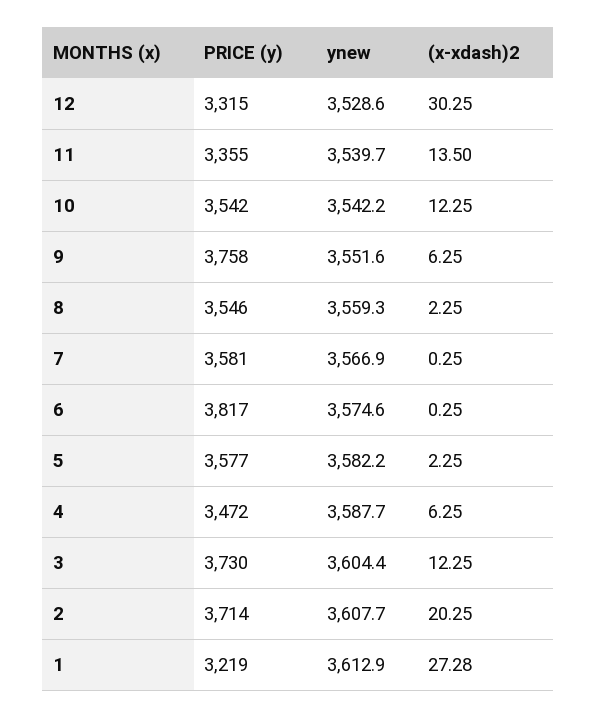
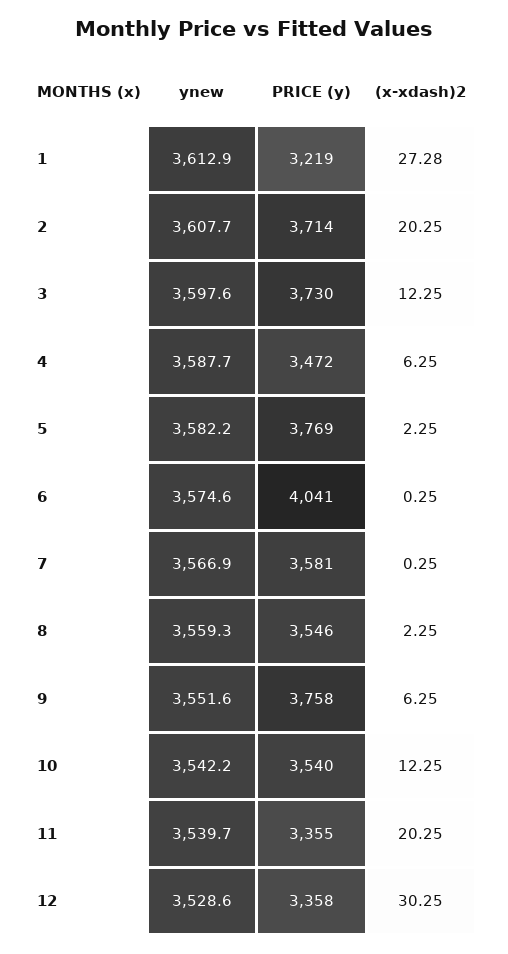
  {
    "PRICE (y)": {
-     "12": 3315,
+     "12": 3358,
      "11": 3355,
-     "10": 3542,
+     "10": 3540,
      "9": 3758,
      "8": 3546,
      "7": 3581,
-     "6": 3817,
+     "6": 4041,
-     "5": 3577,
+     "5": 3769,
      "4": 3472,
      "3": 3730,
      "2": 3714,
      "1": 3219
    },
    "ynew": {
      "12": 3528.6,
      "11": 3539.7,
      "10": 3542.2,
      "9": 3551.6,
      "8": 3559.3,
      "7": 3566.9,
      "6": 3574.6,
      "5": 3582.2,
      "4": 3587.7,
-     "3": 3604.4,
+     "3": 3597.6,
      "2": 3607.7,
      "1": 3612.9
    },
    "(x-xdash)2": {
      "12": 30.25,
-     "11": 13.5,
+     "11": 20.25,
      "10": 12.25,
      "9": 6.25,
      "8": 2.25,
      "7": 0.25,
      "6": 0.25,
      "5": 2.25,
      "4": 6.25,
      "3": 12.25,
      "2": 20.25,
      "1": 27.28
    }
  }

